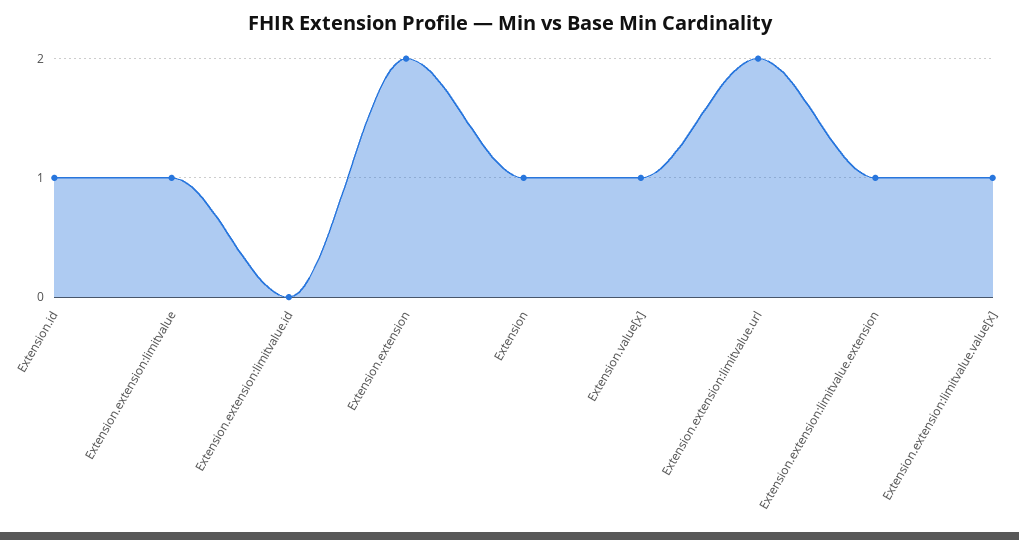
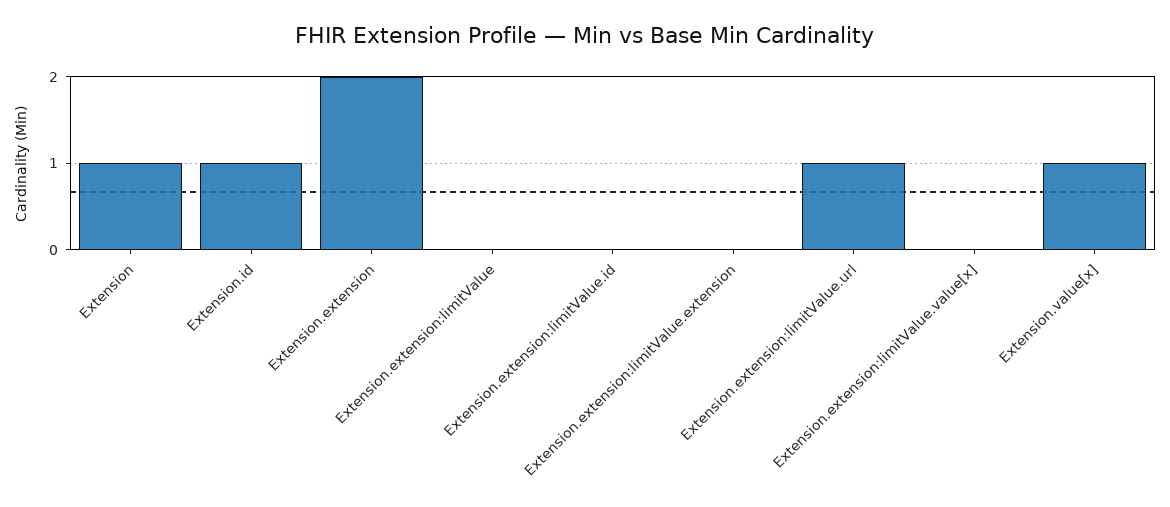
  {
    "Extension.id": 1,
-   "Extension.extension:limitvalue": 1,
+   "Extension.extension:limitvalue": 0,
    "Extension.extension:limitvalue.id": 0,
    "Extension.extension": 2,
    "Extension": 1,
    "Extension.value[x]": 1,
-   "Extension.extension:limitvalue.url": 2,
+   "Extension.extension:limitvalue.url": 1,
-   "Extension.extension:limitvalue.extension": 1,
+   "Extension.extension:limitvalue.extension": 0,
-   "Extension.extension:limitvalue.value[x]": 1
+   "Extension.extension:limitvalue.value[x]": 0
  }

